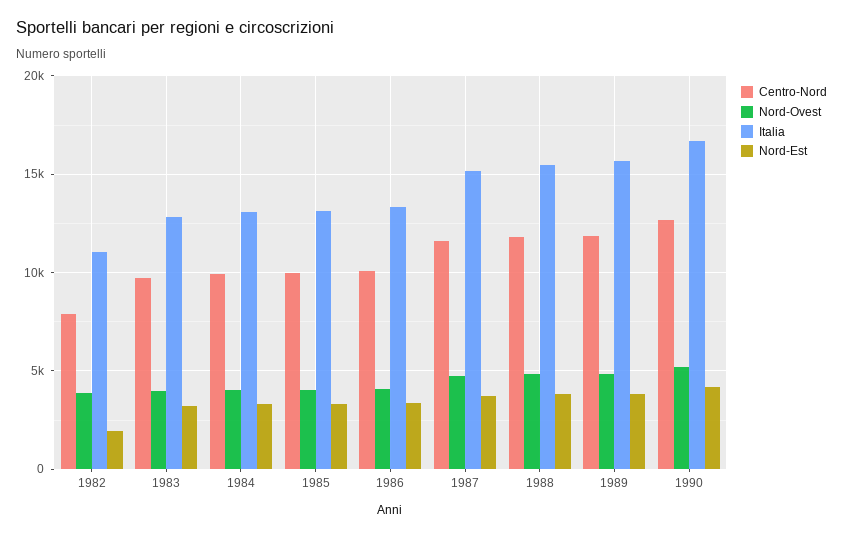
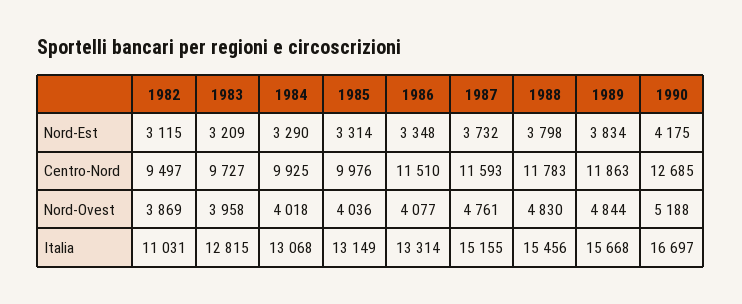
  {
    "Centro-Nord": {
-     "1982": 8000,
+     "1982": 9497,
      "1983": 9727,
      "1984": 9925,
      "1985": 9976,
-     "1986": 10000,
+     "1986": 11510,
      "1987": 11593,
      "1988": 11783,
      "1989": 11863,
      "1990": 12685
    },
    "Nord-Ovest": {
      "1982": 3869,
      "1983": 3958,
      "1984": 4018,
      "1985": 4036,
      "1986": 4077,
      "1987": 4761,
      "1988": 4830,
      "1989": 4844,
      "1990": 5188
    },
    "Italia": {
      "1982": 11031,
      "1983": 12815,
      "1984": 13068,
      "1985": 13149,
      "1986": 13314,
      "1987": 15155,
      "1988": 15456,
      "1989": 15668,
      "1990": 16697
    },
    "Nord-Est": {
-     "1982": 2000,
+     "1982": 3115,
      "1983": 3209,
      "1984": 3290,
      "1985": 3314,
      "1986": 3348,
      "1987": 3732,
      "1988": 3798,
      "1989": 3834,
      "1990": 4175
    }
  }

